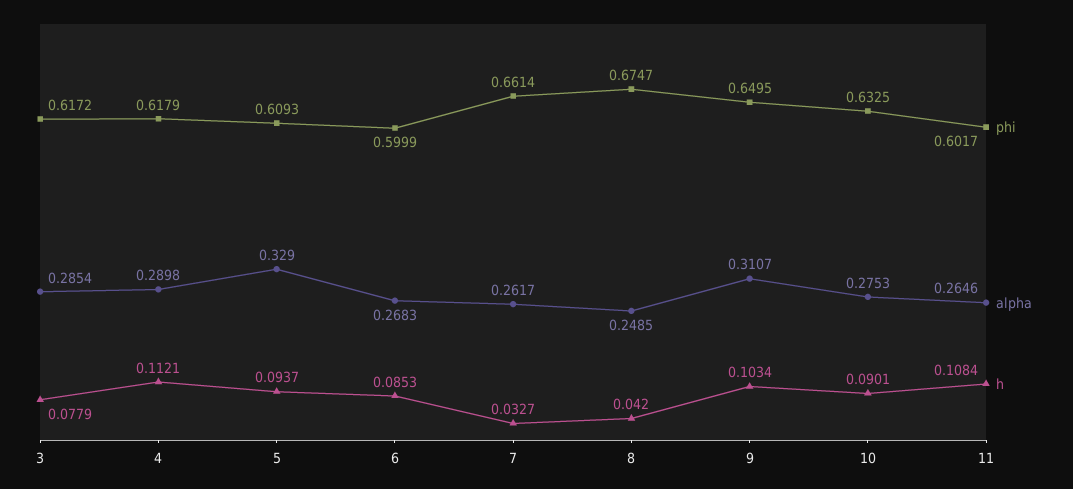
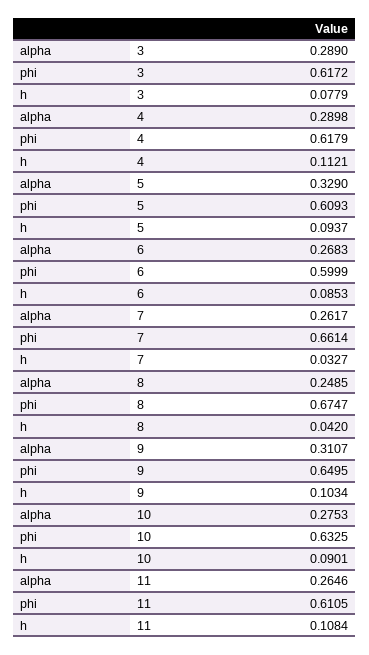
  {
    "phi": {
      "3": 0.6172,
      "4": 0.6179,
      "5": 0.6093,
      "6": 0.5999,
      "7": 0.6614,
      "8": 0.6747,
      "9": 0.6495,
      "10": 0.6325,
-     "11": 0.6017
+     "11": 0.6105
    },
    "alpha": {
-     "3": 0.2854,
+     "3": 0.289,
      "4": 0.2898,
      "5": 0.329,
      "6": 0.2683,
      "7": 0.2617,
      "8": 0.2485,
      "9": 0.3107,
      "10": 0.2753,
      "11": 0.2646
    },
    "h": {
      "3": 0.0779,
      "4": 0.1121,
      "5": 0.0937,
      "6": 0.0853,
      "7": 0.0327,
      "8": 0.042,
      "9": 0.1034,
      "10": 0.0901,
      "11": 0.1084
    }
  }

